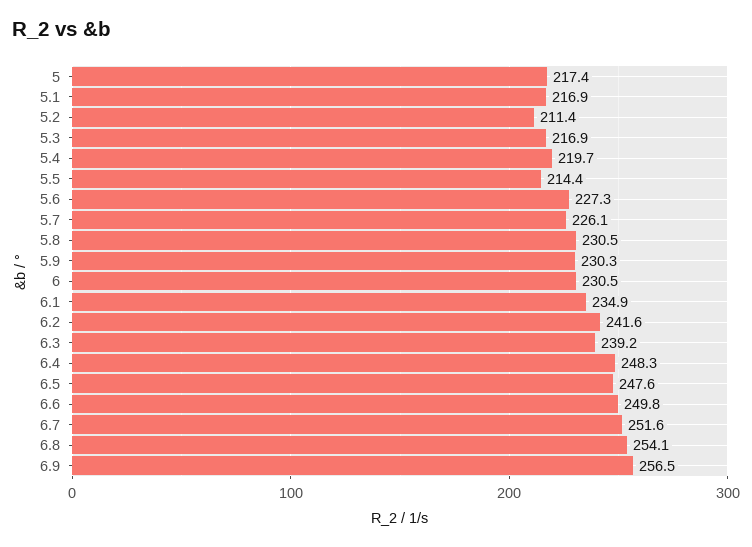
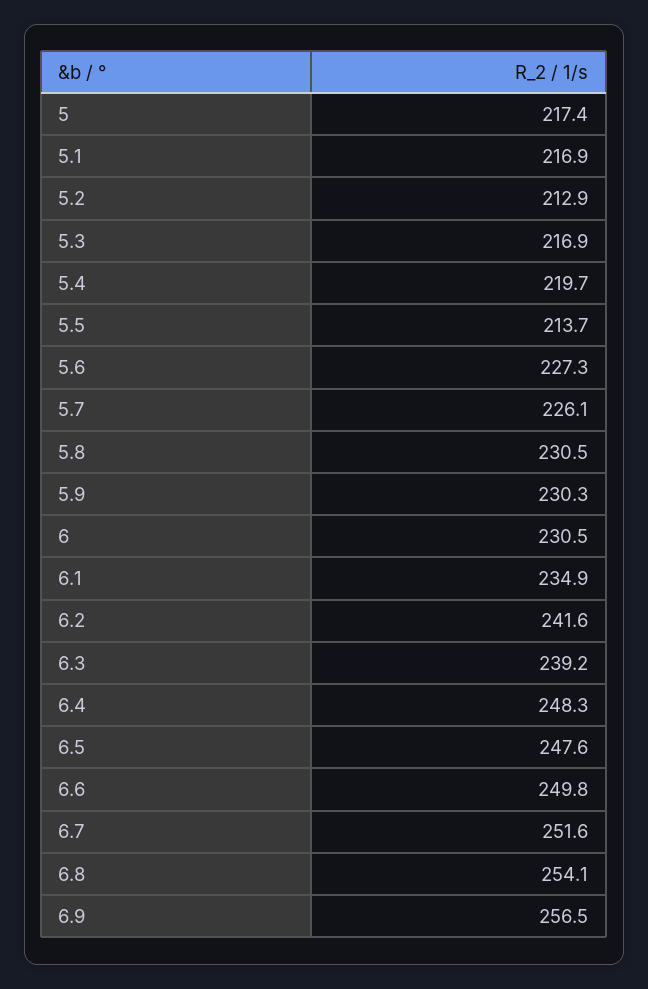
  {
    "5": 217.4,
    "5.1": 216.9,
-   "5.2": 211.4,
+   "5.2": 212.9,
    "5.3": 216.9,
    "5.4": 219.7,
-   "5.5": 214.4,
+   "5.5": 213.7,
    "5.6": 227.3,
    "5.7": 226.1,
    "5.8": 230.5,
    "5.9": 230.3,
    "6": 230.5,
    "6.1": 234.9,
    "6.2": 241.6,
    "6.3": 239.2,
    "6.4": 248.3,
    "6.5": 247.6,
    "6.6": 249.8,
    "6.7": 251.6,
    "6.8": 254.1,
    "6.9": 256.5
  }

